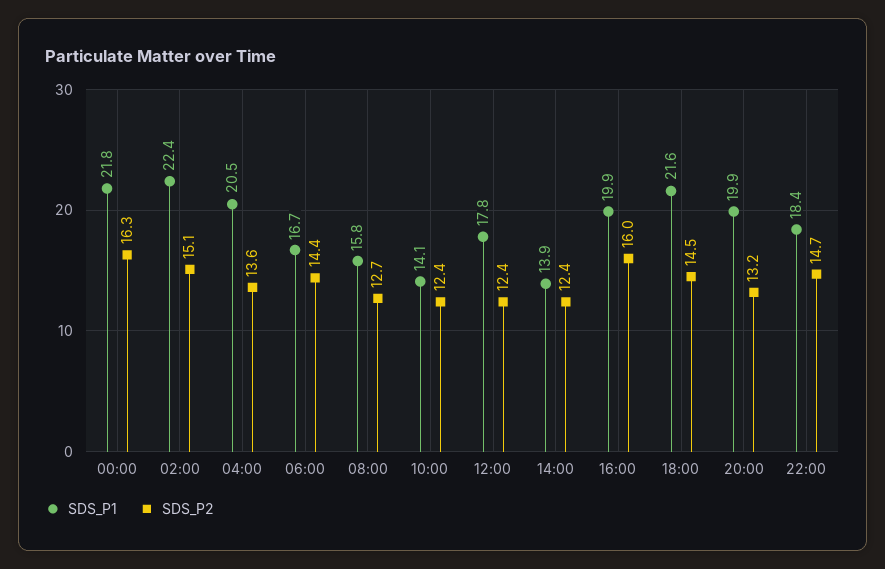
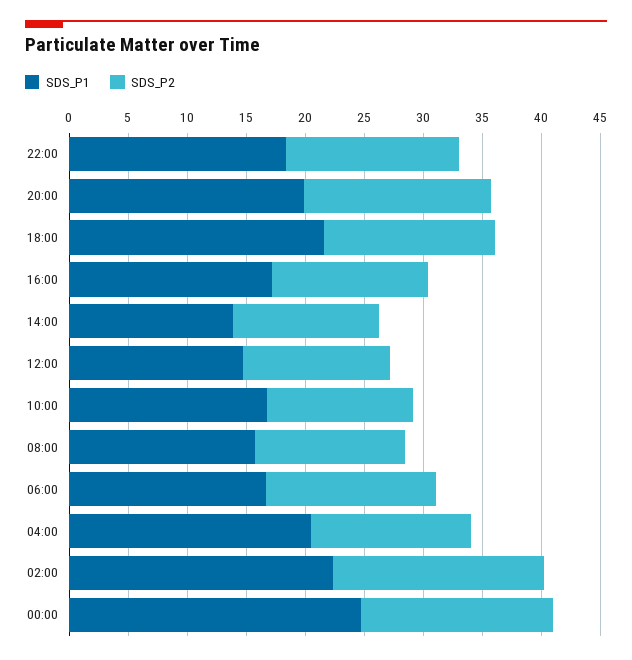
  {
    "SDS_P1": {
-     "00:00": 21.8,
+     "00:00": 25,
      "02:00": 22.4,
      "04:00": 20.5,
      "06:00": 16.7,
      "08:00": 15.8,
-     "10:00": 14.1,
+     "10:00": 17,
-     "12:00": 17.8,
+     "12:00": 15,
      "14:00": 13.9,
-     "16:00": 19.9,
+     "16:00": 17,
      "18:00": 21.6,
      "20:00": 19.9,
      "22:00": 18.4
    },
    "SDS_P2": {
      "00:00": 16.3,
-     "02:00": 15.1,
+     "02:00": 18,
      "04:00": 13.6,
      "06:00": 14.4,
      "08:00": 12.7,
      "10:00": 12.4,
      "12:00": 12.4,
      "14:00": 12.4,
-     "16:00": 16,
+     "16:00": 13,
      "18:00": 14.5,
-     "20:00": 13.2,
+     "20:00": 16,
      "22:00": 14.7
    }
  }

